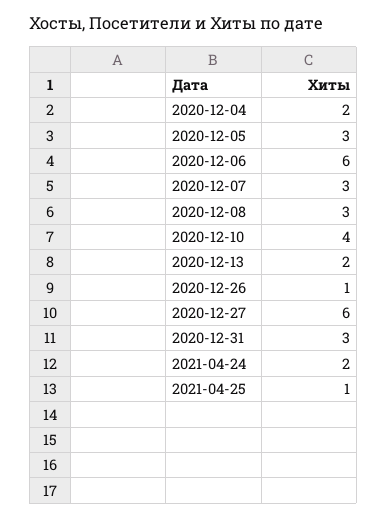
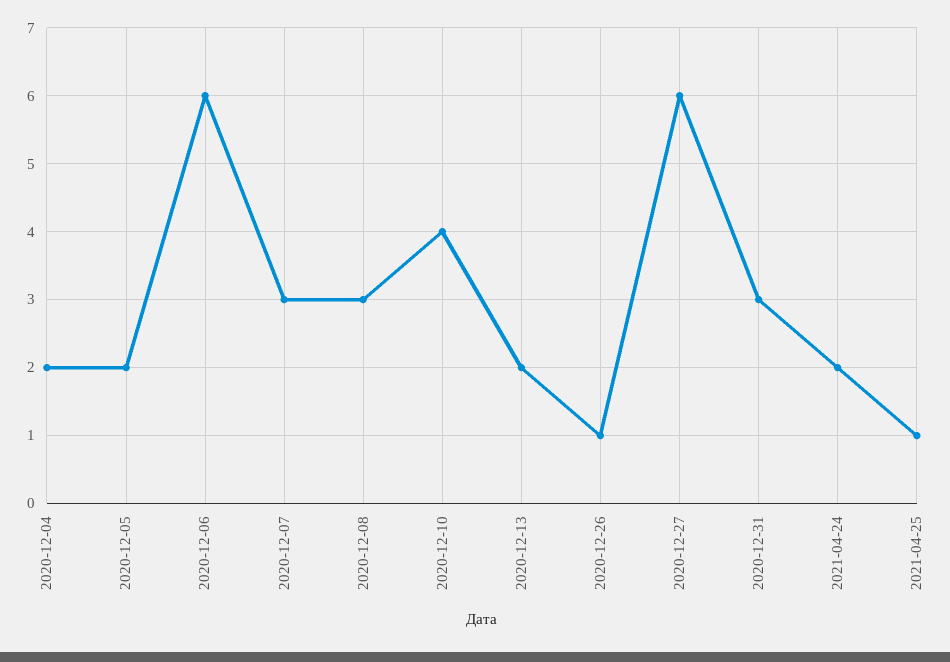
  {
    "2020-12-04": 2,
-   "2020-12-05": 3,
+   "2020-12-05": 2,
    "2020-12-06": 6,
    "2020-12-07": 3,
    "2020-12-08": 3,
    "2020-12-10": 4,
    "2020-12-13": 2,
    "2020-12-26": 1,
    "2020-12-27": 6,
    "2020-12-31": 3,
    "2021-04-24": 2,
    "2021-04-25": 1
  }

